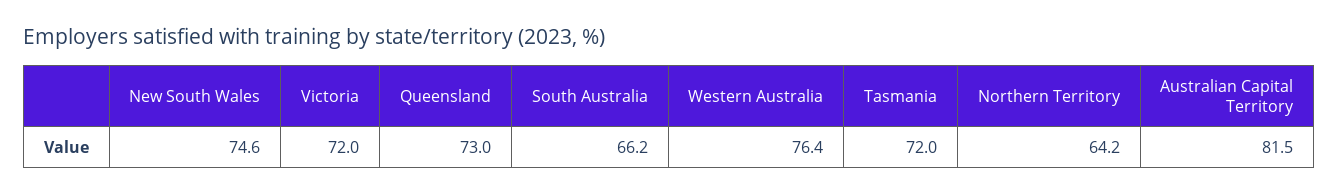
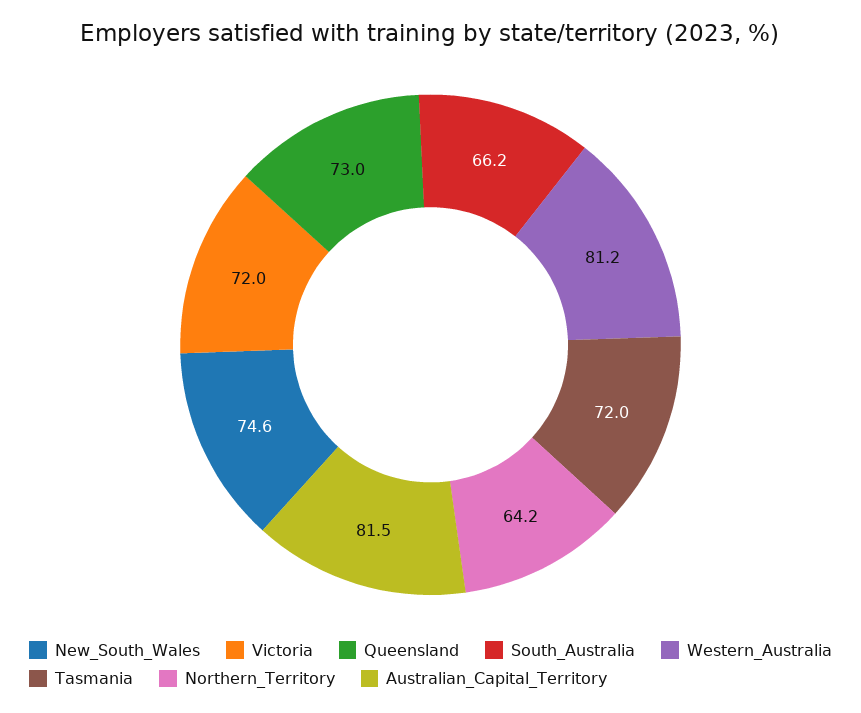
  {
    "New South Wales": 74.6,
    "Victoria": 72,
    "Queensland": 73,
    "South Australia": 66.2,
-   "Western Australia": 76.4,
+   "Western Australia": 81.2,
    "Tasmania": 72,
    "Northern Territory": 64.2,
    "Australian Capital Territory": 81.5
  }

